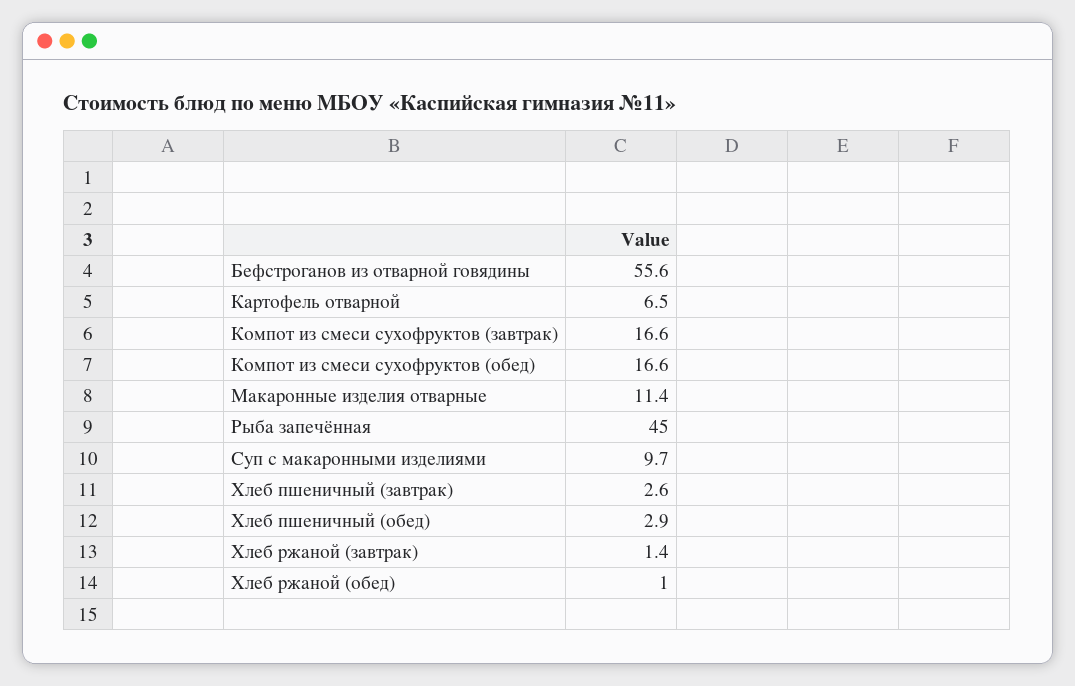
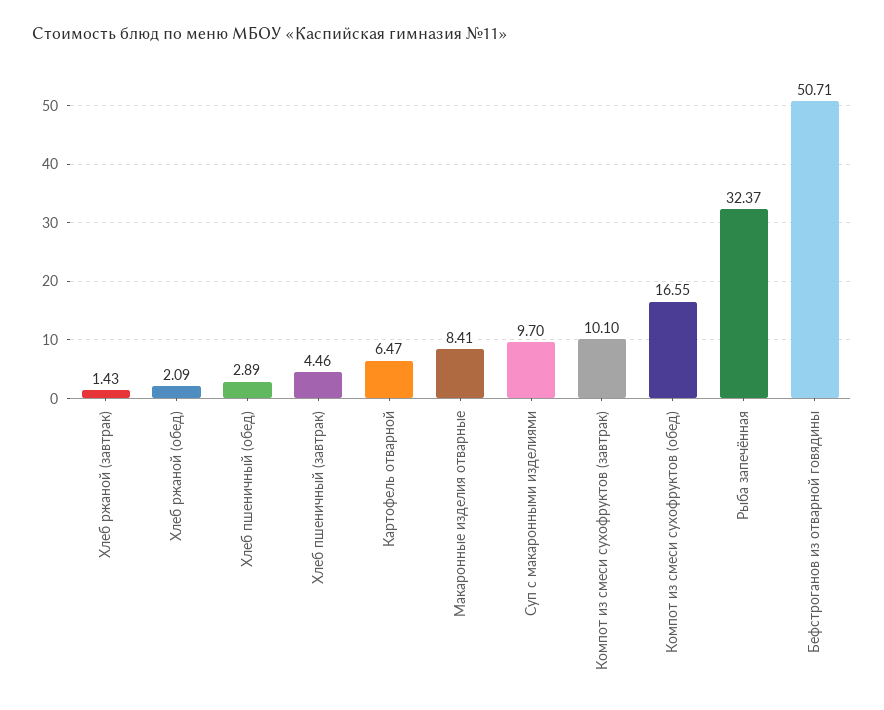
  {
-   "Бефстроганов из отварной говядины": 55.6,
+   "Бефстроганов из отварной говядины": 50.71,
    "Картофель отварной": 6.47,
-   "Компот из смеси сухофруктов (завтрак)": 16.6,
+   "Компот из смеси сухофруктов (завтрак)": 10.1,
    "Компот из смеси сухофруктов (обед)": 16.55,
-   "Макаронные изделия отварные": 11.4,
+   "Макаронные изделия отварные": 8.41,
-   "Рыба запечённая": 45,
+   "Рыба запечённая": 32.37,
    "Суп с макаронными изделиями": 9.7,
-   "Хлеб пшеничный (завтрак)": 2.6,
+   "Хлеб пшеничный (завтрак)": 4.46,
    "Хлеб пшеничный (обед)": 2.89,
    "Хлеб ржаной (завтрак)": 1.43,
-   "Хлеб ржаной (обед)": 1
+   "Хлеб ржаной (обед)": 2.09
  }

